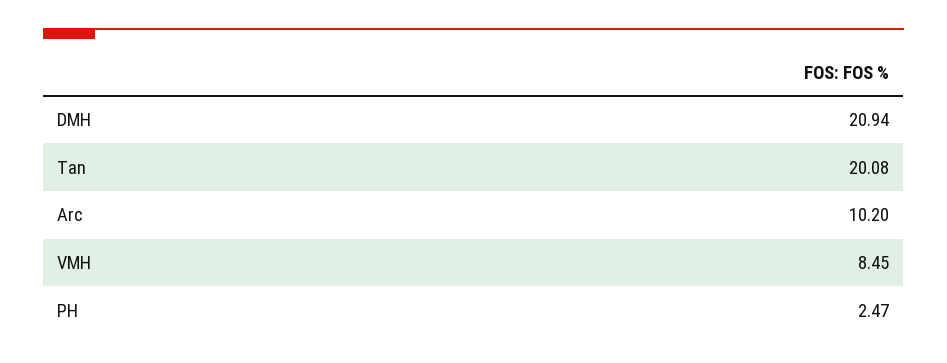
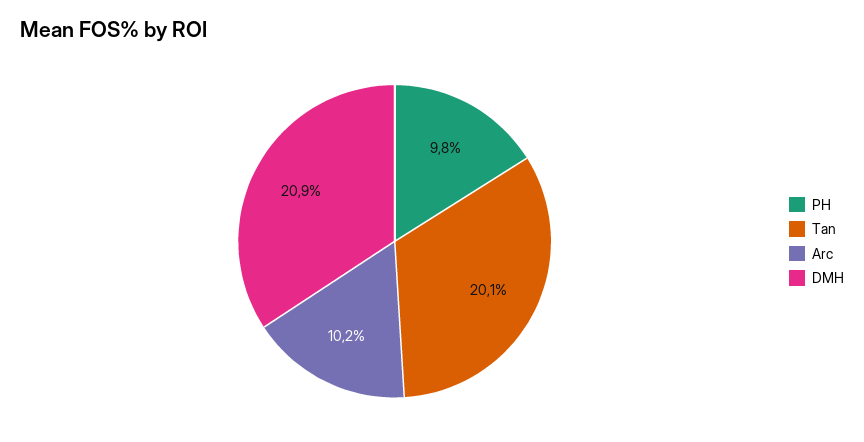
  {
    "DMH": 20.94,
    "Tan": 20.08,
    "Arc": 10.2,
-   "VMH": 8.45,
-   "PH": 2.47
+   "PH": 9.8
  }

